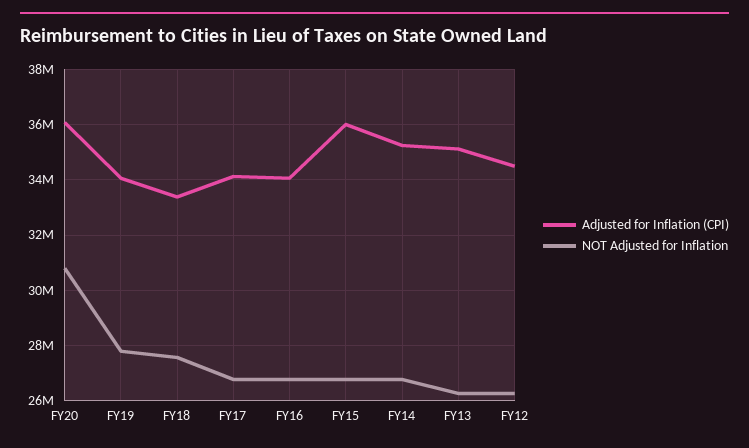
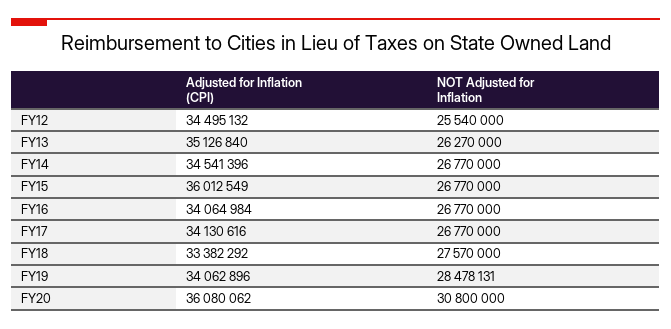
  {
    "Adjusted for Inflation (CPI)": {
      "FY20": 36080062,
      "FY19": 34062896,
      "FY18": 33382292,
      "FY17": 34130616,
      "FY16": 34064984,
      "FY15": 36012549,
-     "FY14": 35250000,
+     "FY14": 34541396,
      "FY13": 35126840,
      "FY12": 34495132
    },
    "NOT Adjusted for Inflation": {
      "FY20": 30800000,
-     "FY19": 27750000,
+     "FY19": 28478131,
      "FY18": 27570000,
      "FY17": 26770000,
      "FY16": 26770000,
      "FY15": 26770000,
      "FY14": 26770000,
      "FY13": 26270000,
-     "FY12": 26250000
+     "FY12": 25540000
    }
  }

